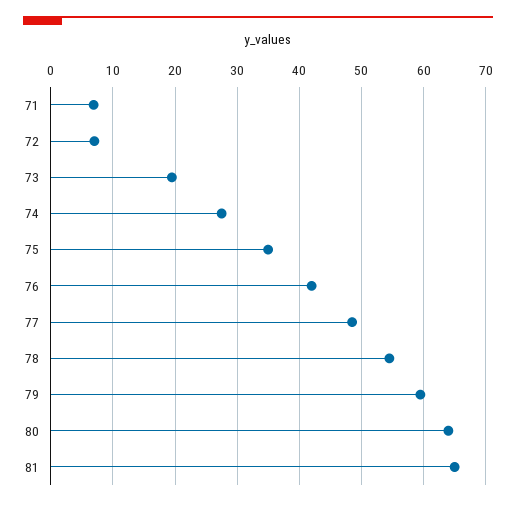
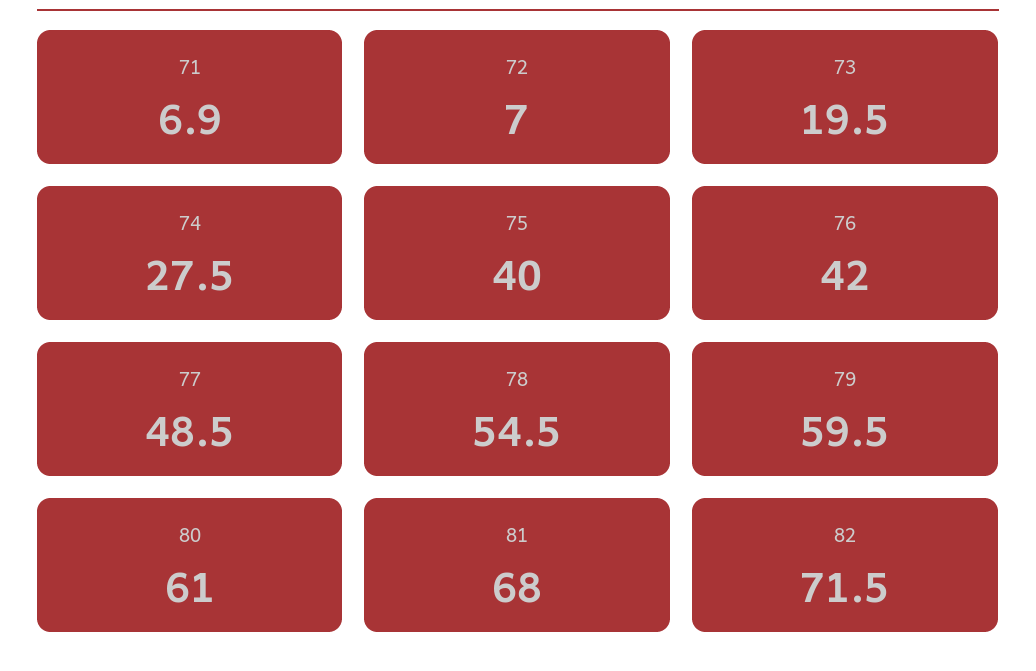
  {
    "71": 6.9,
    "72": 7,
    "73": 19.5,
    "74": 27.5,
-   "75": 35,
+   "75": 40,
    "76": 42,
    "77": 48.5,
    "78": 54.5,
    "79": 59.5,
-   "80": 64,
+   "80": 61,
-   "81": 65
+   "81": 68,
+   "82": 71.5
  }

